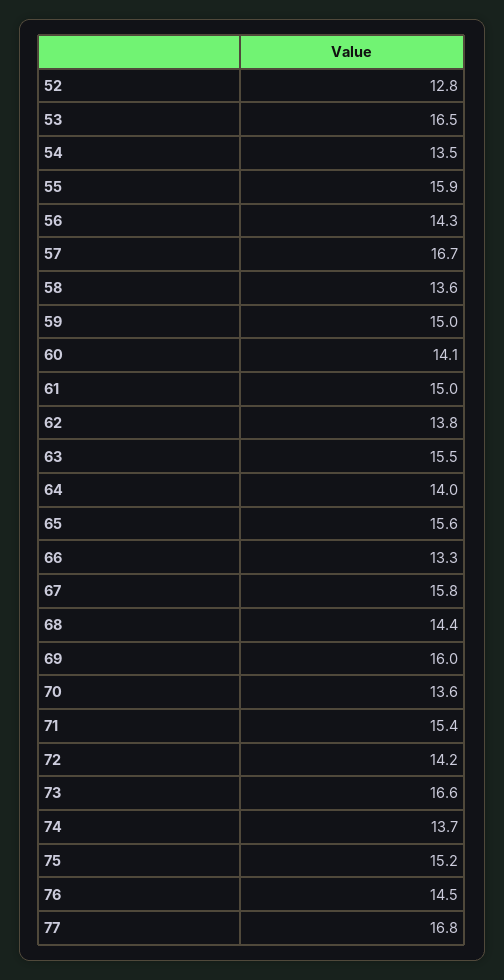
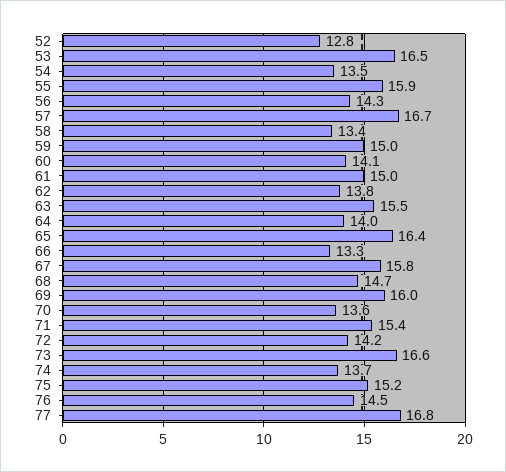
  {
    "52": 12.8,
    "53": 16.5,
    "54": 13.5,
    "55": 15.9,
    "56": 14.3,
    "57": 16.7,
-   "58": 13.6,
+   "58": 13.4,
    "59": 15,
    "60": 14.1,
    "61": 15,
    "62": 13.8,
    "63": 15.5,
    "64": 14,
-   "65": 15.6,
+   "65": 16.4,
    "66": 13.3,
    "67": 15.8,
-   "68": 14.4,
+   "68": 14.7,
    "69": 16,
    "70": 13.6,
    "71": 15.4,
    "72": 14.2,
    "73": 16.6,
    "74": 13.7,
    "75": 15.2,
    "76": 14.5,
    "77": 16.8
  }

